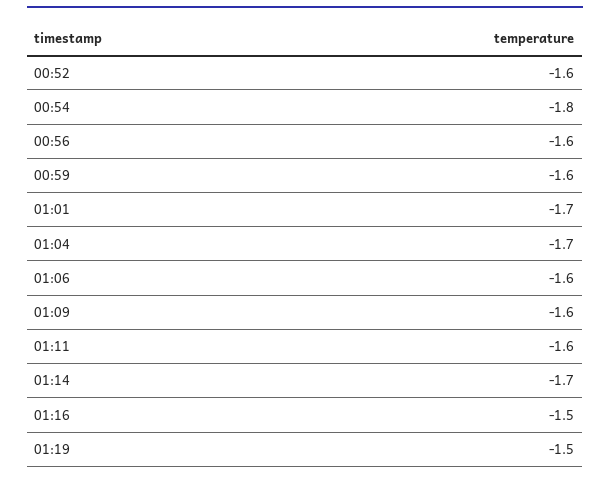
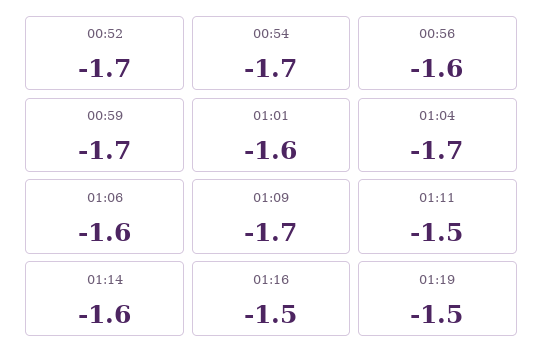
  {
-   "00:52": -1.6,
+   "00:52": -1.7,
-   "00:54": -1.8,
+   "00:54": -1.7,
    "00:56": -1.6,
-   "00:59": -1.6,
+   "00:59": -1.7,
-   "01:01": -1.7,
+   "01:01": -1.6,
    "01:04": -1.7,
    "01:06": -1.6,
-   "01:09": -1.6,
+   "01:09": -1.7,
-   "01:11": -1.6,
+   "01:11": -1.5,
-   "01:14": -1.7,
+   "01:14": -1.6,
    "01:16": -1.5,
    "01:19": -1.5
  }

